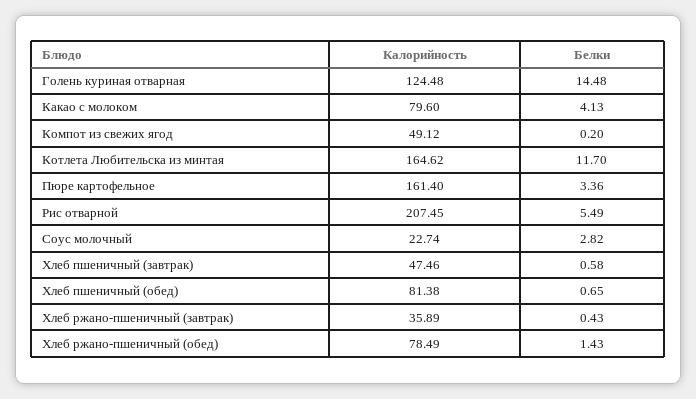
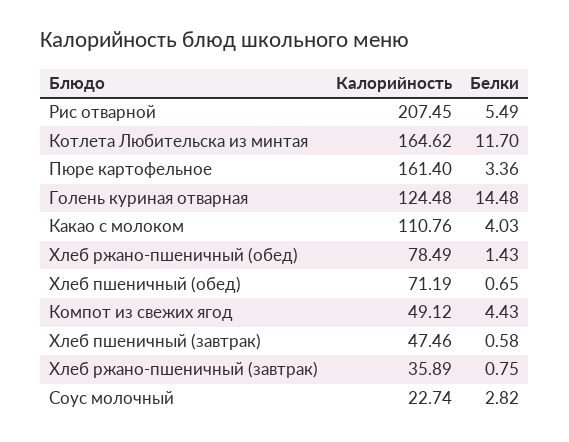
  {
    "Калорийность": {
      "Голень куриная отварная": 124.48,
-     "Какао с молоком": 79.6,
+     "Какао с молоком": 110.76,
      "Компот из свежих ягод": 49.12,
      "Котлета Любительска из минтая": 164.62,
      "Пюре картофельное": 161.4,
      "Рис отварной": 207.45,
      "Соус молочный": 22.74,
      "Хлеб пшеничный (завтрак)": 47.46,
-     "Хлеб пшеничный (обед)": 81.38,
+     "Хлеб пшеничный (обед)": 71.19,
      "Хлеб ржано-пшеничный (завтрак)": 35.89,
      "Хлеб ржано-пшеничный (обед)": 78.49
    },
    "Белки": {
      "Голень куриная отварная": 14.48,
-     "Какао с молоком": 4.13,
+     "Какао с молоком": 4.03,
-     "Компот из свежих ягод": 0.2,
+     "Компот из свежих ягод": 4.43,
      "Котлета Любительска из минтая": 11.7,
      "Пюре картофельное": 3.36,
      "Рис отварной": 5.49,
      "Соус молочный": 2.82,
      "Хлеб пшеничный (завтрак)": 0.58,
      "Хлеб пшеничный (обед)": 0.65,
-     "Хлеб ржано-пшеничный (завтрак)": 0.43,
+     "Хлеб ржано-пшеничный (завтрак)": 0.75,
      "Хлеб ржано-пшеничный (обед)": 1.43
    }
  }

